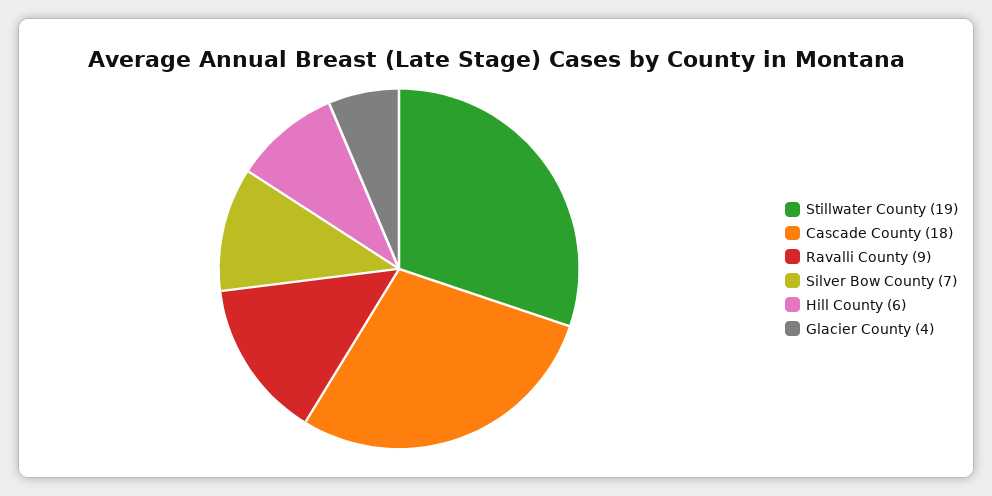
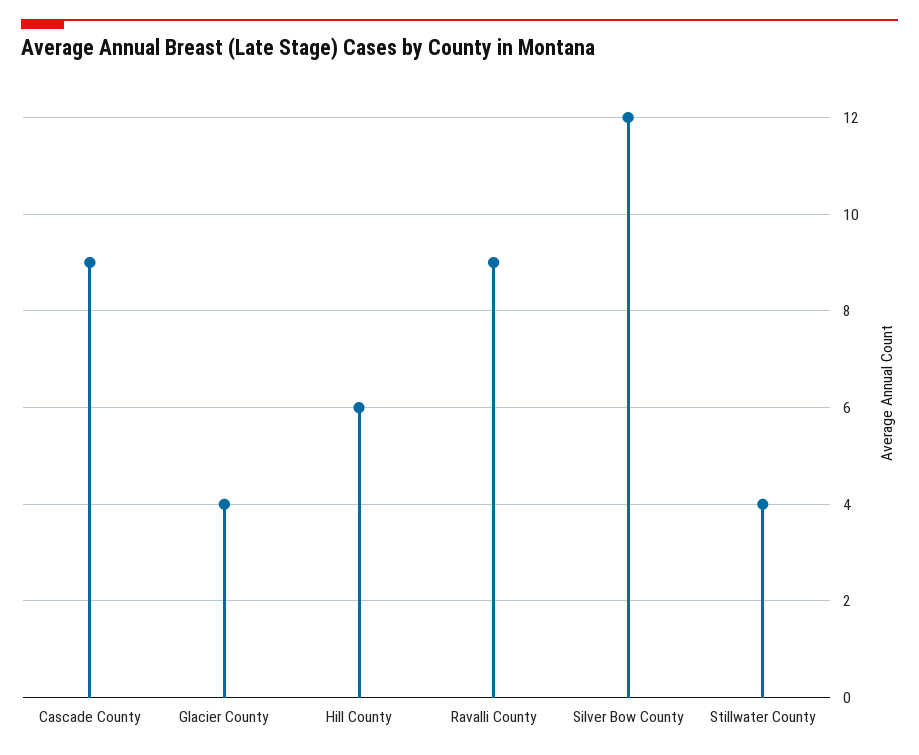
  {
-   "Stillwater County": 19,
+   "Stillwater County": 4,
-   "Cascade County": 18,
+   "Cascade County": 9,
    "Ravalli County": 9,
-   "Silver Bow County": 7,
+   "Silver Bow County": 12,
    "Hill County": 6,
    "Glacier County": 4
  }

